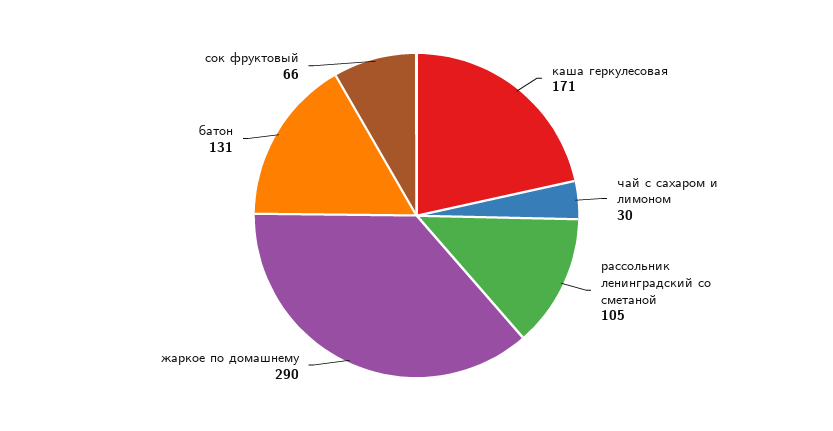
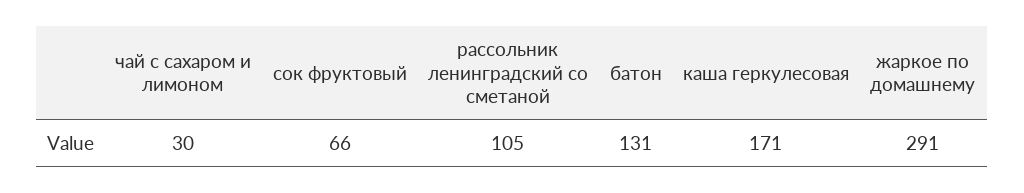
  {
    "каша геркулесовая": 171,
    "чай с сахаром и лимоном": 30,
    "рассольник ленинградский со сметаной": 105,
-   "жаркое по домашнему": 290,
+   "жаркое по домашнему": 291,
    "батон": 131,
    "сок фруктовый": 66
  }

